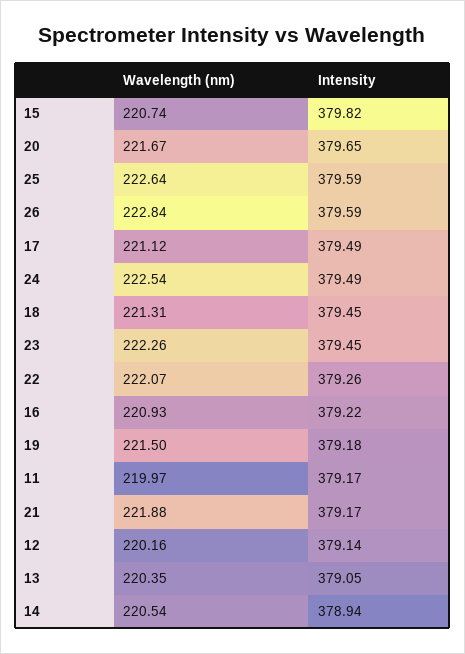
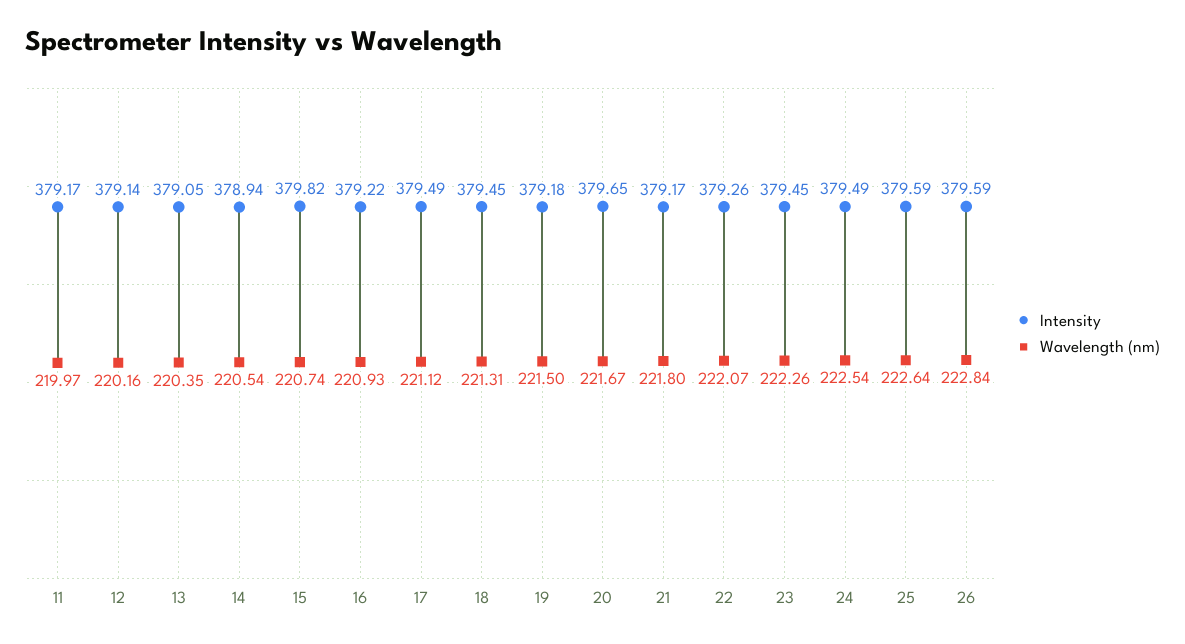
  {
    "Wavelength (nm)": {
      "15": 220.74,
      "20": 221.67,
      "25": 222.64,
      "26": 222.84,
      "17": 221.12,
      "24": 222.54,
      "18": 221.31,
      "23": 222.26,
      "22": 222.07,
      "16": 220.93,
      "19": 221.5,
      "11": 219.97,
-     "21": 221.88,
+     "21": 221.8,
      "12": 220.16,
      "13": 220.35,
      "14": 220.54
    },
    "Intensity": {
      "15": 379.82,
      "20": 379.65,
      "25": 379.59,
      "26": 379.59,
      "17": 379.49,
      "24": 379.49,
      "18": 379.45,
      "23": 379.45,
      "22": 379.26,
      "16": 379.22,
      "19": 379.18,
      "11": 379.17,
      "21": 379.17,
      "12": 379.14,
      "13": 379.05,
      "14": 378.94
    }
  }

